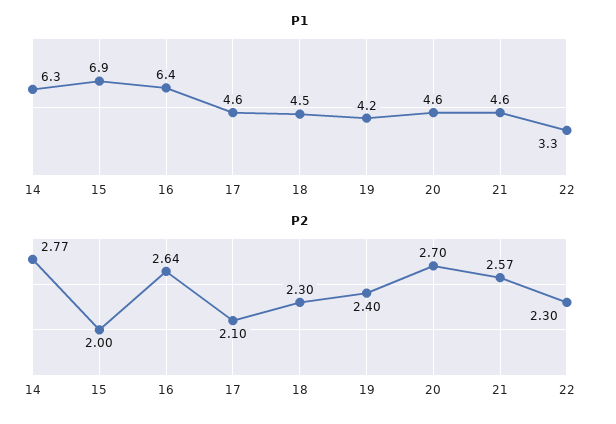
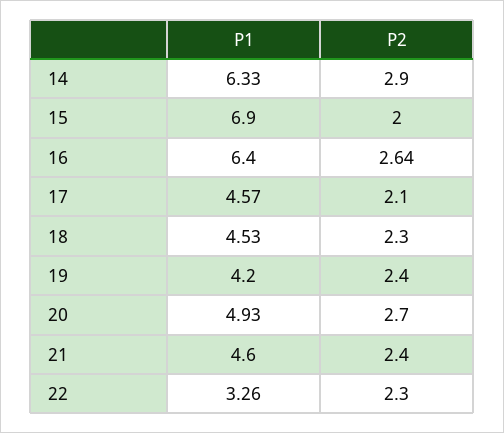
  {
    "P1": {
      "14": 6.33,
      "15": 6.9,
      "16": 6.4,
      "17": 4.57,
      "18": 4.53,
      "19": 4.2,
-     "20": 4.6,
+     "20": 4.93,
      "21": 4.6,
      "22": 3.26
    },
    "P2": {
-     "14": 2.77,
+     "14": 2.9,
      "15": 2,
      "16": 2.64,
      "17": 2.1,
      "18": 2.3,
      "19": 2.4,
      "20": 2.7,
-     "21": 2.57,
+     "21": 2.4,
      "22": 2.3
    }
  }

